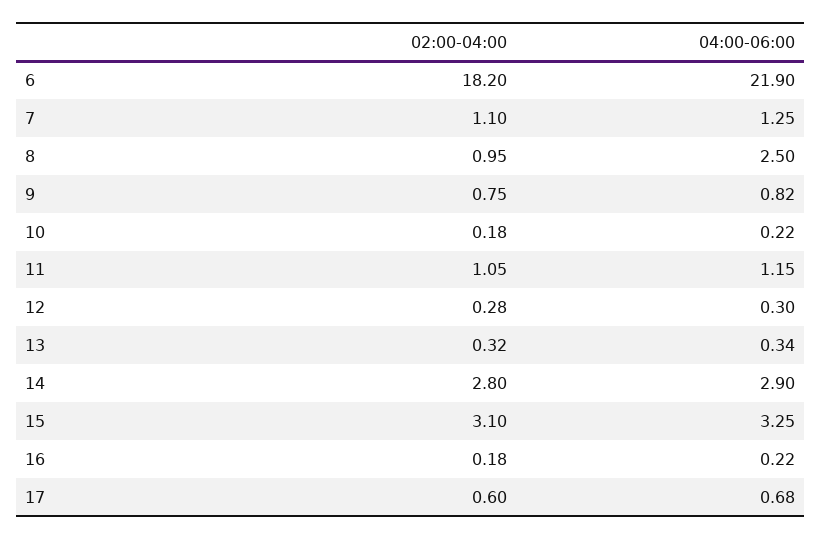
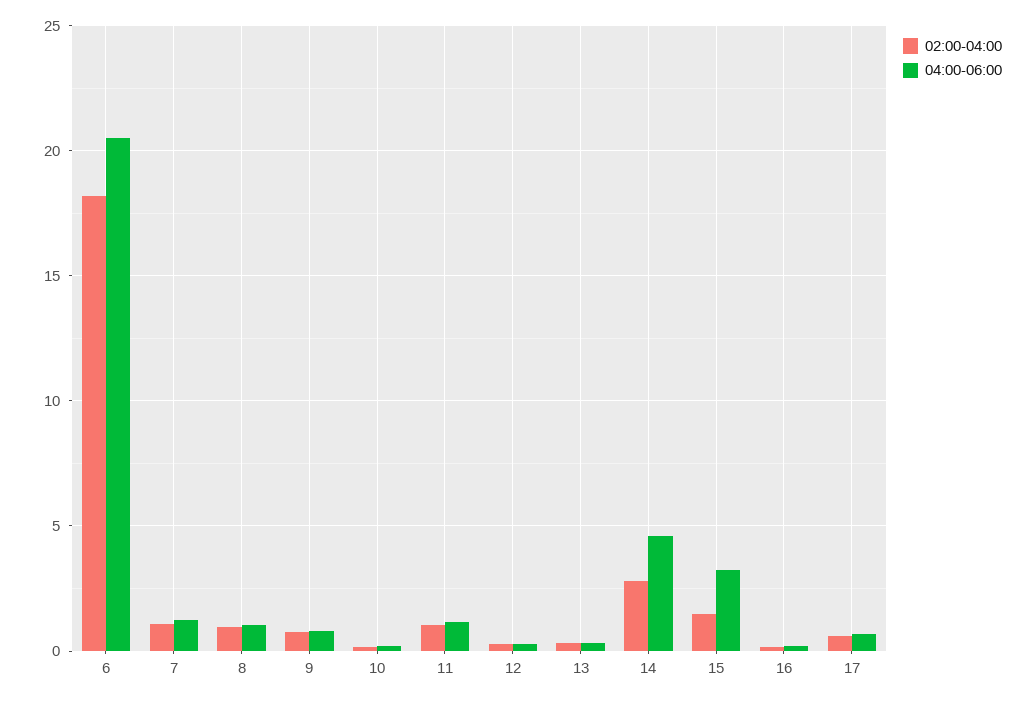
  {
    "02:00-04:00": {
      "6": 18.2,
      "7": 1.1,
      "8": 0.95,
      "9": 0.75,
      "10": 0.18,
      "11": 1.05,
      "12": 0.28,
      "13": 0.32,
      "14": 2.8,
-     "15": 3.1,
+     "15": 1.5,
      "16": 0.18,
      "17": 0.6
    },
    "04:00-06:00": {
-     "6": 21.9,
+     "6": 20.5,
      "7": 1.25,
-     "8": 2.5,
+     "8": 1,
      "9": 0.82,
      "10": 0.22,
      "11": 1.15,
      "12": 0.3,
      "13": 0.34,
-     "14": 2.9,
+     "14": 4.5,
      "15": 3.25,
      "16": 0.22,
      "17": 0.68
    }
  }

